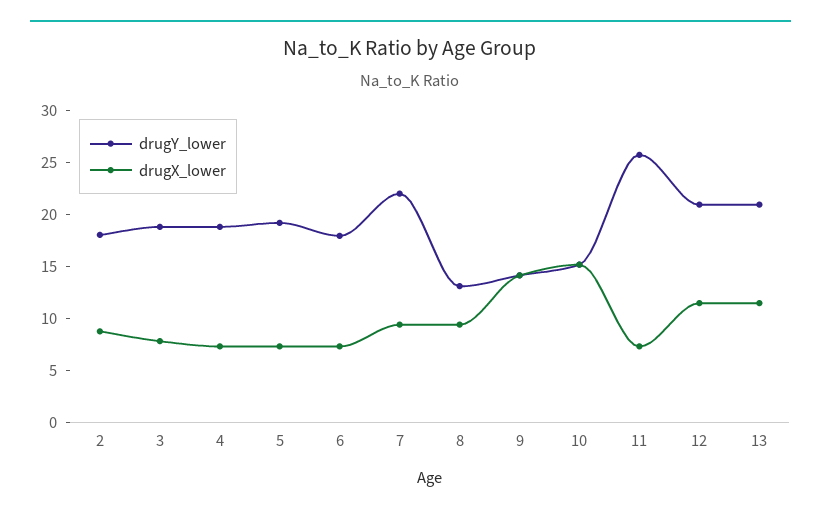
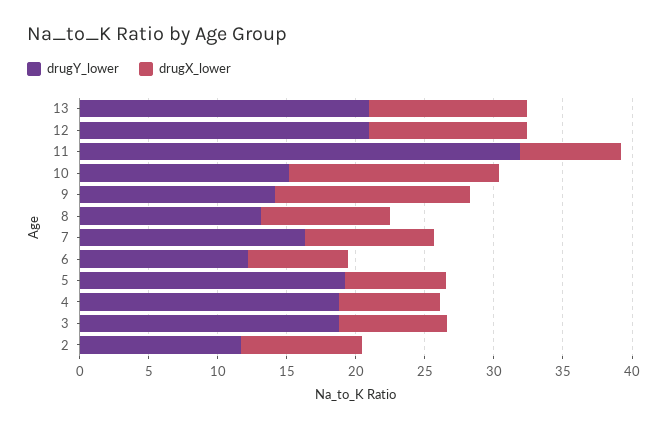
  {
    "drugY_lower": {
-     "2": 18,
+     "2": 12,
      "3": 19,
      "4": 19,
      "5": 19,
-     "6": 18,
+     "6": 12,
-     "7": 22,
+     "7": 16,
      "8": 13,
      "9": 14,
      "10": 15,
-     "11": 26,
+     "11": 32,
      "12": 21,
      "13": 21
    },
    "drugX_lower": {
      "2": 9,
      "3": 8,
      "4": 7,
      "5": 7,
      "6": 7,
      "7": 9,
      "8": 9,
      "9": 14,
      "10": 15,
      "11": 7,
      "12": 11,
      "13": 11
    }
  }

